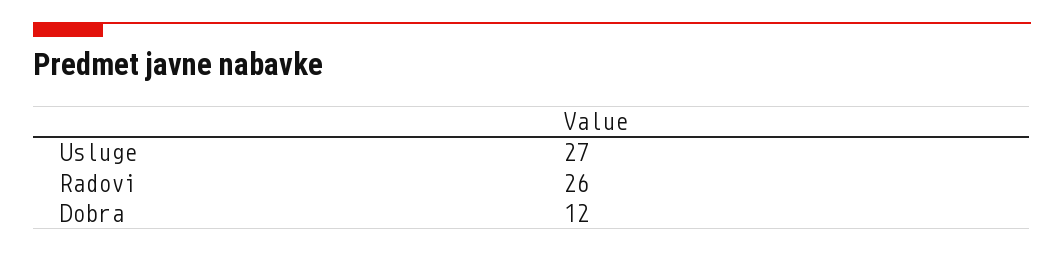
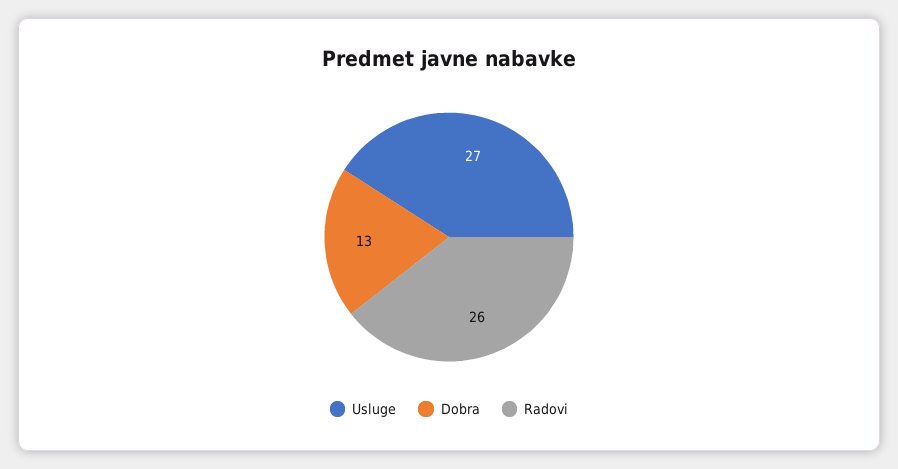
  {
    "Usluge": 27,
    "Radovi": 26,
-   "Dobra": 12
+   "Dobra": 13
  }

